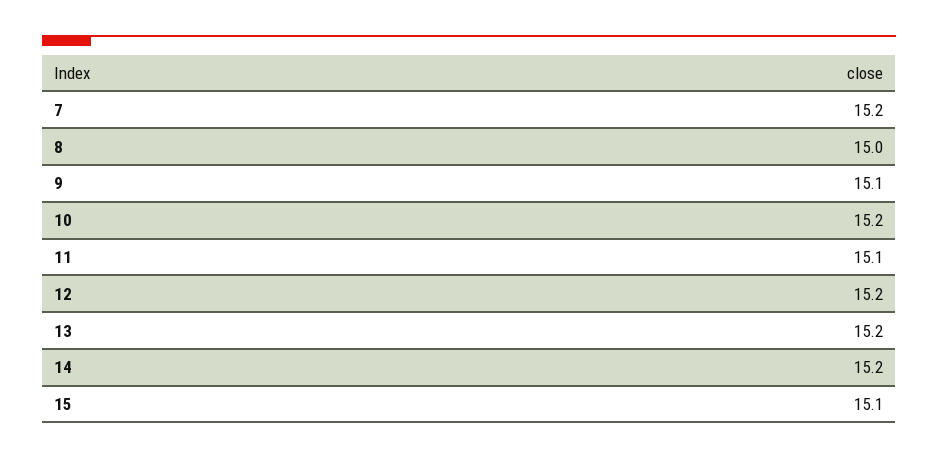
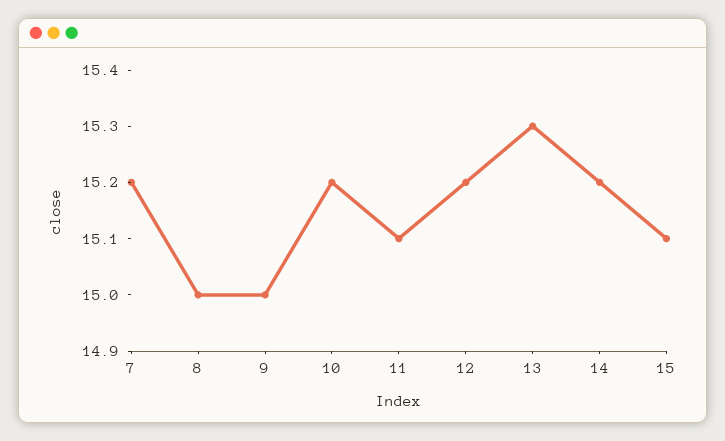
  {
    "7": 15.2,
    "8": 15,
-   "9": 15.1,
+   "9": 15,
    "10": 15.2,
    "11": 15.1,
    "12": 15.2,
-   "13": 15.2,
+   "13": 15.3,
    "14": 15.2,
    "15": 15.1
  }

